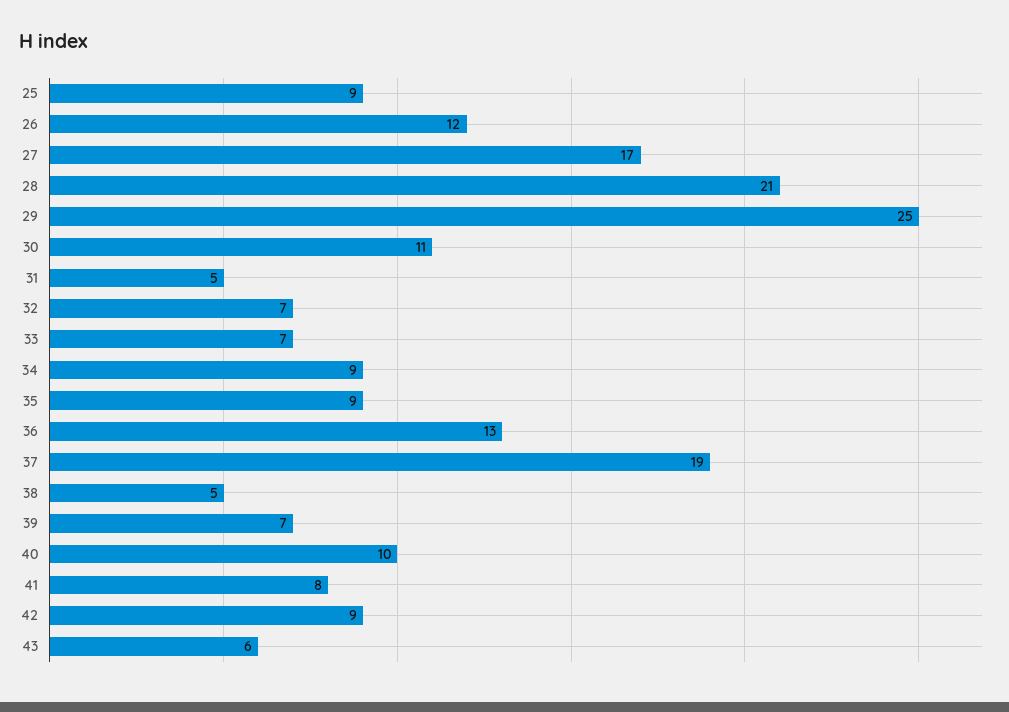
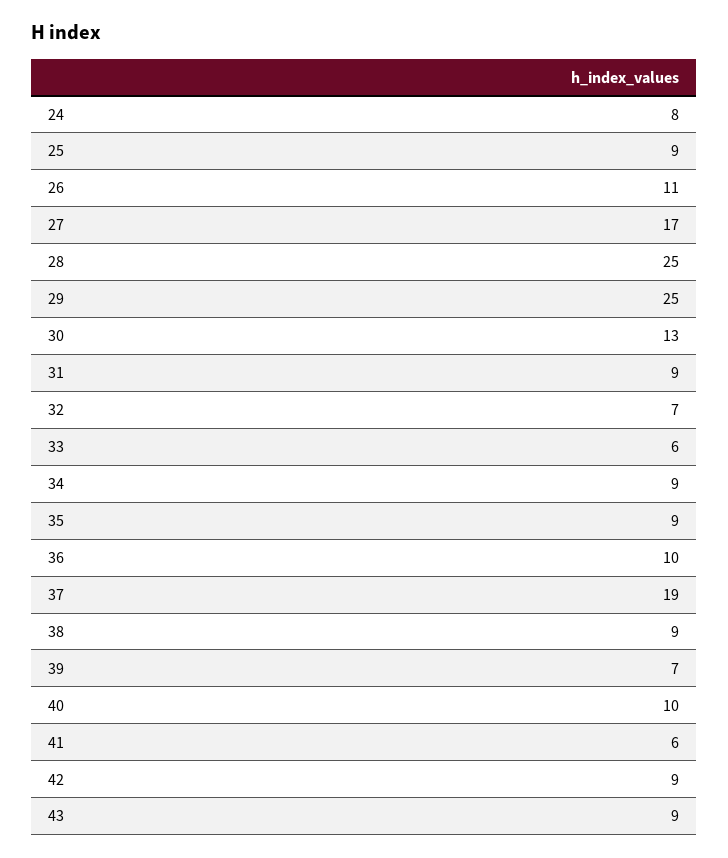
  {
    "25": 9,
-   "26": 12,
+   "26": 11,
    "27": 17,
-   "28": 21,
+   "28": 25,
    "29": 25,
-   "30": 11,
+   "30": 13,
-   "31": 5,
+   "31": 9,
    "32": 7,
-   "33": 7,
+   "33": 6,
    "34": 9,
    "35": 9,
-   "36": 13,
+   "36": 10,
    "37": 19,
-   "38": 5,
+   "38": 9,
    "39": 7,
    "40": 10,
-   "41": 8,
+   "41": 6,
    "42": 9,
-   "43": 6
+   "43": 9,
+   "24": 8
  }

